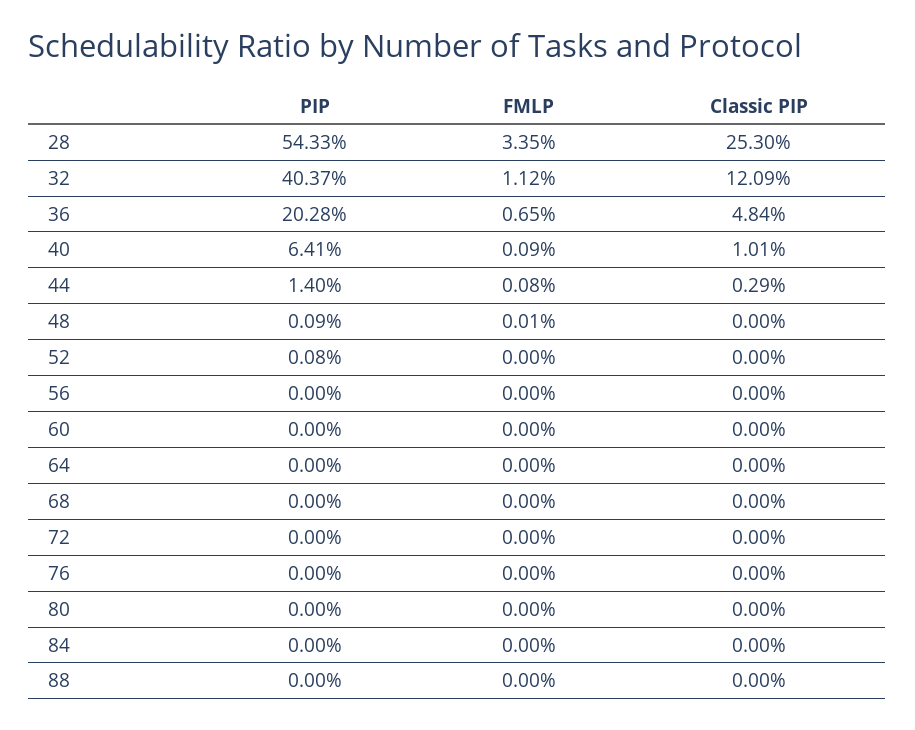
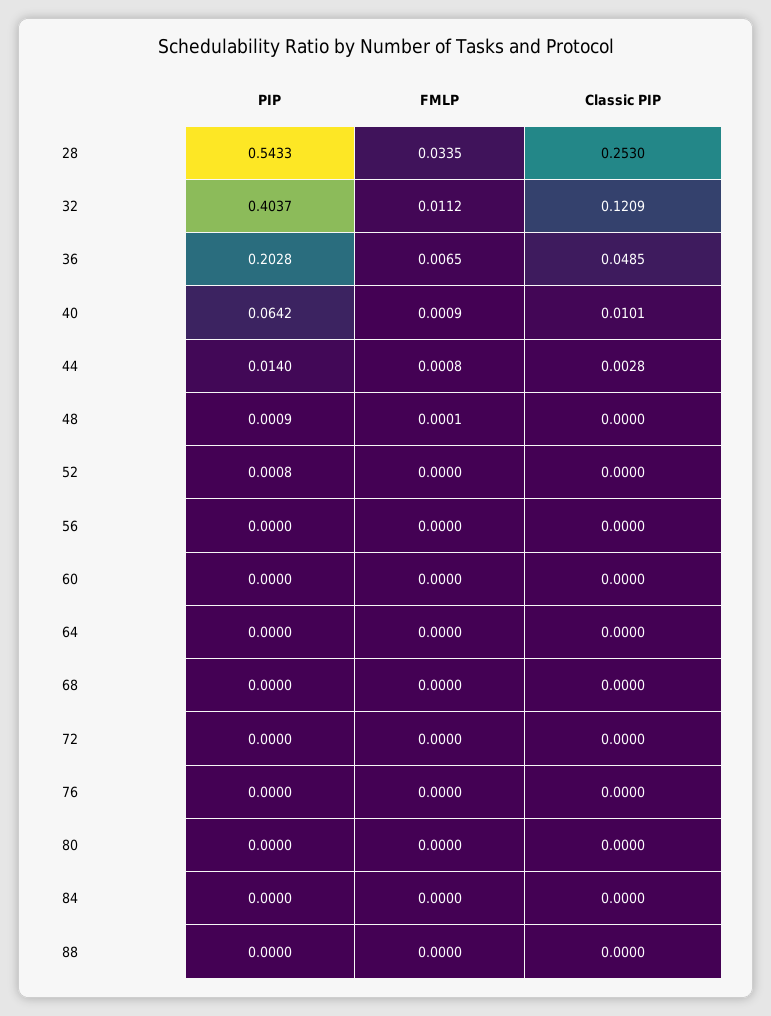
  {
    "PIP": {
      "28": 0.5433,
      "32": 0.4037,
      "36": 0.2028,
-     "40": 0.0641,
+     "40": 0.0642,
      "44": 0.014,
      "48": 0.0009,
      "52": 0.0008,
      "56": 0,
      "60": 0,
      "64": 0,
      "68": 0,
      "72": 0,
      "76": 0,
      "80": 0,
      "84": 0,
      "88": 0
    },
    "FMLP": {
      "28": 0.0335,
      "32": 0.0112,
      "36": 0.0065,
      "40": 0.0009,
      "44": 0.0008,
      "48": 0.0001,
      "52": 0,
      "56": 0,
      "60": 0,
      "64": 0,
      "68": 0,
      "72": 0,
      "76": 0,
      "80": 0,
      "84": 0,
      "88": 0
    },
    "Classic PIP": {
      "28": 0.253,
      "32": 0.1209,
-     "36": 0.0484,
+     "36": 0.0485,
      "40": 0.0101,
-     "44": 0.0029,
+     "44": 0.0028,
      "48": 0,
      "52": 0,
      "56": 0,
      "60": 0,
      "64": 0,
      "68": 0,
      "72": 0,
      "76": 0,
      "80": 0,
      "84": 0,
      "88": 0
    }
  }

